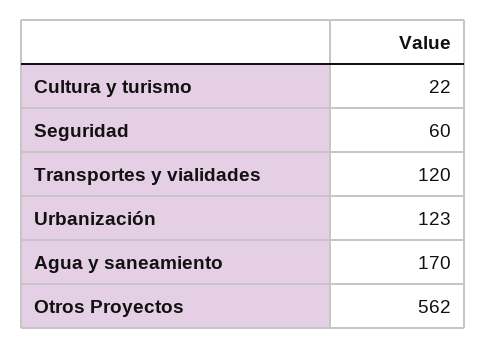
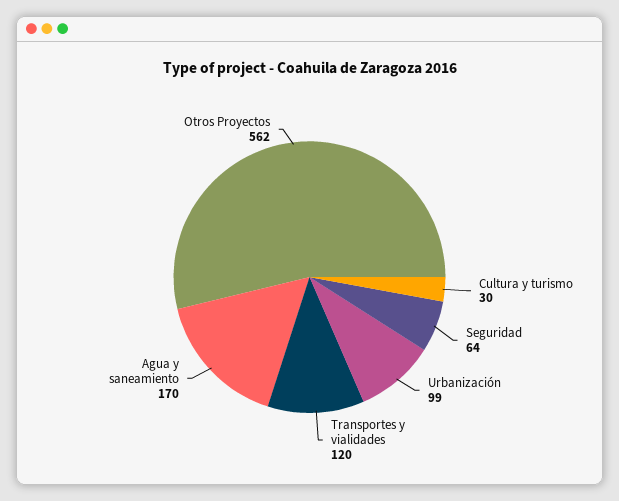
  {
-   "Cultura y turismo": 22,
+   "Cultura y turismo": 30,
-   "Seguridad": 60,
+   "Seguridad": 64,
    "Transportes y vialidades": 120,
-   "Urbanización": 123,
+   "Urbanización": 99,
    "Agua y saneamiento": 170,
    "Otros Proyectos": 562
  }

